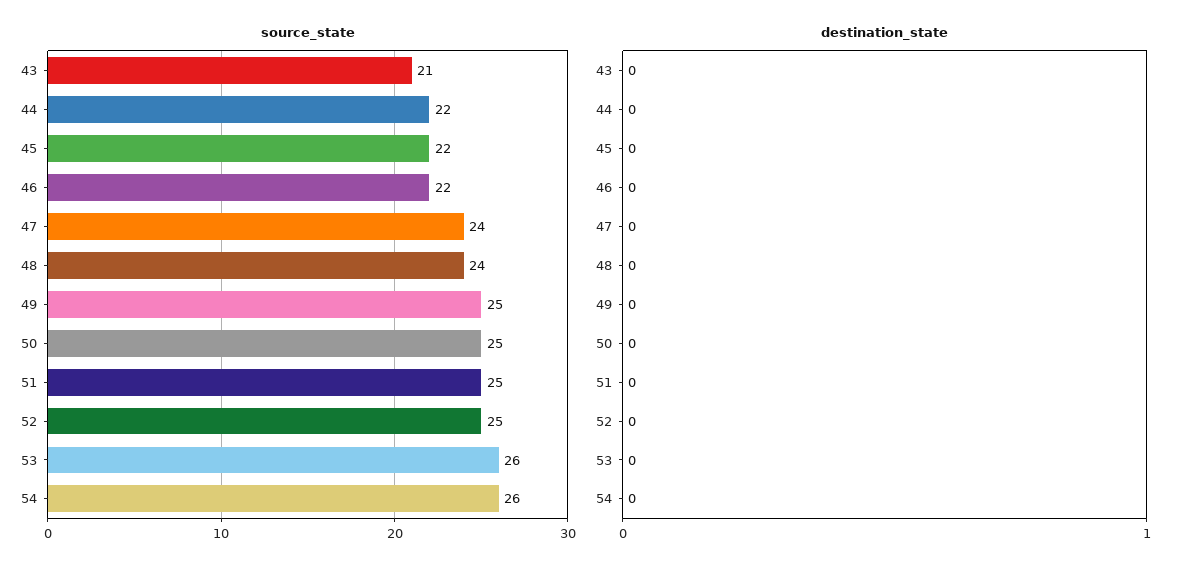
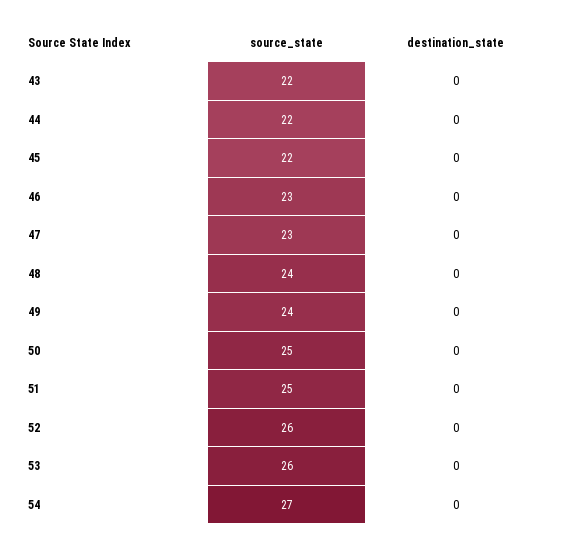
  {
    "source_state": {
-     "43": 21,
+     "43": 22,
      "44": 22,
      "45": 22,
-     "46": 22,
+     "46": 23,
-     "47": 24,
+     "47": 23,
      "48": 24,
-     "49": 25,
+     "49": 24,
      "50": 25,
      "51": 25,
-     "52": 25,
+     "52": 26,
      "53": 26,
-     "54": 26
+     "54": 27
    },
    "destination_state": {
      "43": 0,
      "44": 0,
      "45": 0,
      "46": 0,
      "47": 0,
      "48": 0,
      "49": 0,
      "50": 0,
      "51": 0,
      "52": 0,
      "53": 0,
      "54": 0
    }
  }

